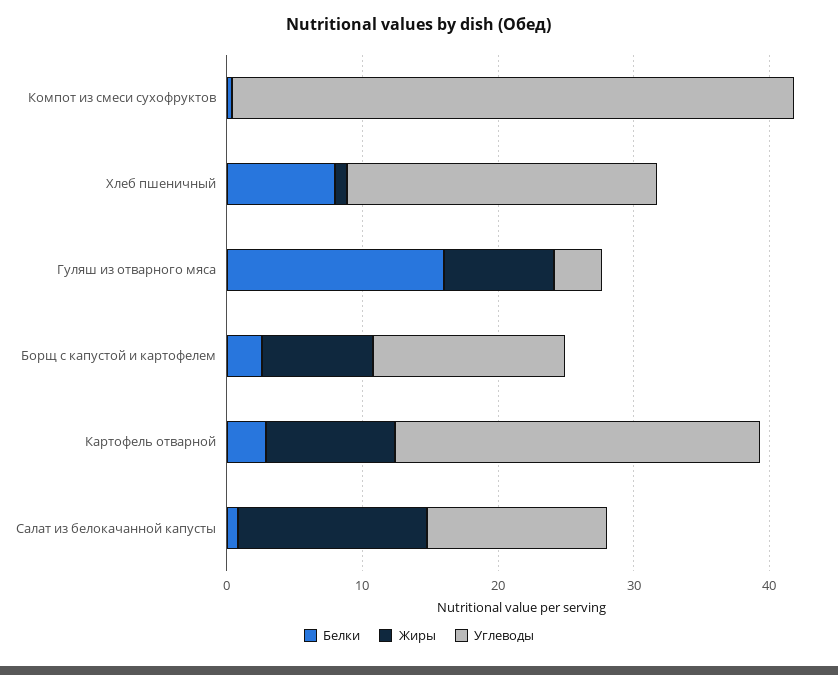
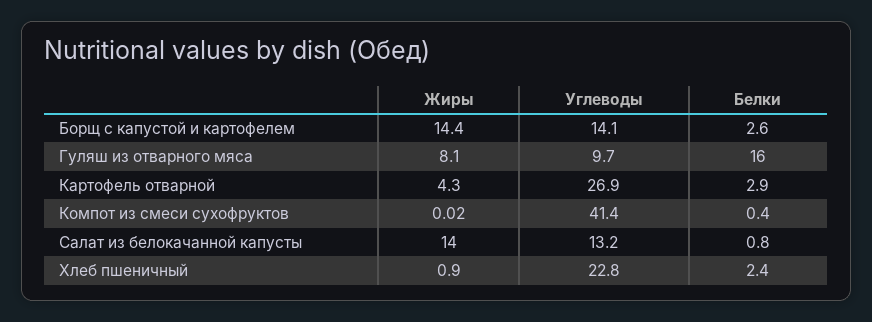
  {
    "Белки": {
      "Компот из смеси сухофруктов": 0.4,
-     "Хлеб пшеничный": 8,
+     "Хлеб пшеничный": 2.4,
      "Гуляш из отварного мяса": 16,
      "Борщ с капустой и картофелем": 2.6,
      "Картофель отварной": 2.9,
      "Салат из белокачанной капусты": 0.8
    },
    "Жиры": {
      "Компот из смеси сухофруктов": 0.02,
      "Хлеб пшеничный": 0.9,
      "Гуляш из отварного мяса": 8.1,
-     "Борщ с капустой и картофелем": 8,
+     "Борщ с капустой и картофелем": 14.4,
-     "Картофель отварной": 10,
+     "Картофель отварной": 4.3,
      "Салат из белокачанной капусты": 14
    },
    "Углеводы": {
      "Компот из смеси сухофруктов": 41.4,
      "Хлеб пшеничный": 22.8,
-     "Гуляш из отварного мяса": 4,
+     "Гуляш из отварного мяса": 9.7,
      "Борщ с капустой и картофелем": 14.1,
      "Картофель отварной": 26.9,
      "Салат из белокачанной капусты": 13.2
    }
  }

